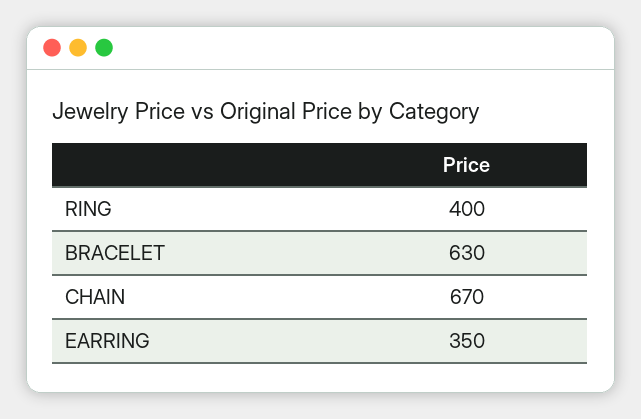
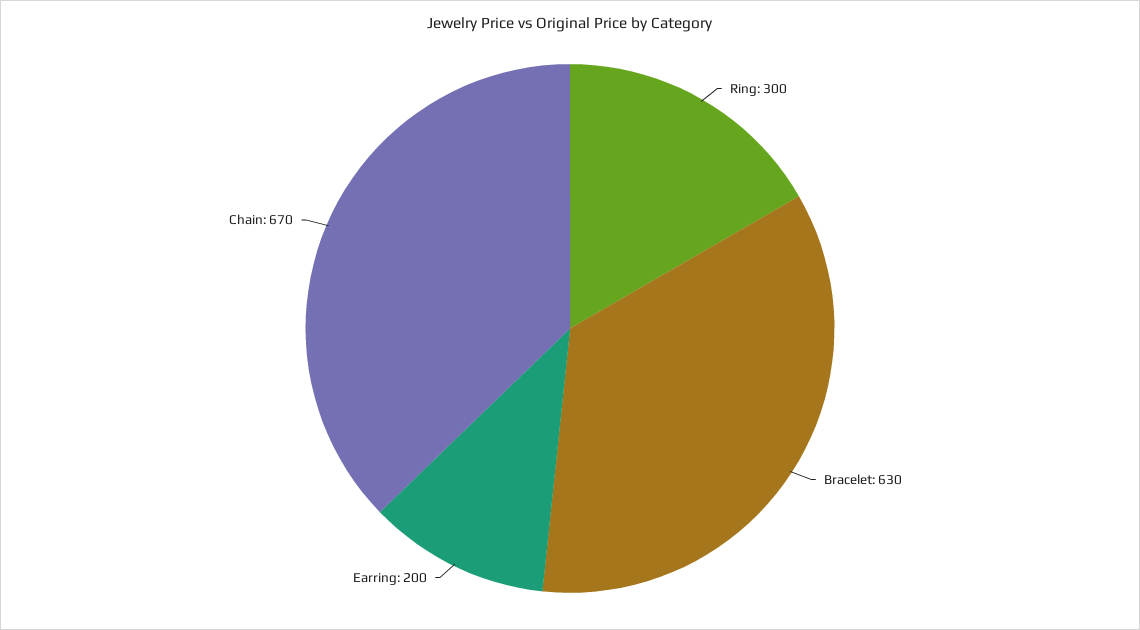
  {
-   "RING": 400,
+   "RING": 300,
    "BRACELET": 630,
    "CHAIN": 670,
-   "EARRING": 350
+   "EARRING": 200
  }

